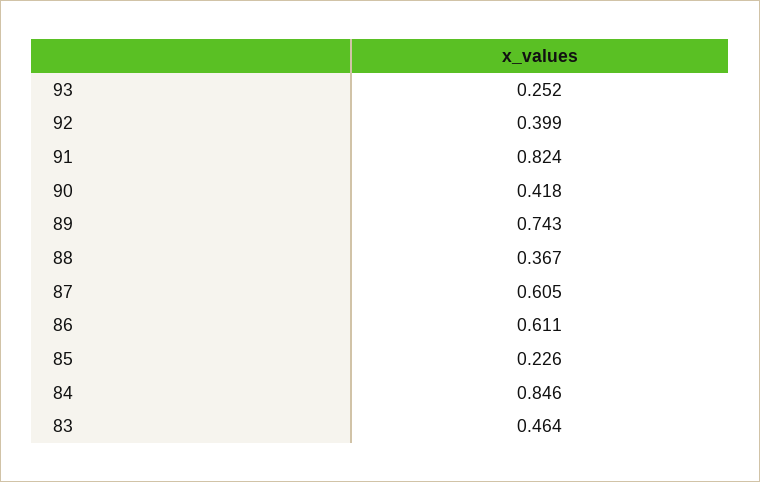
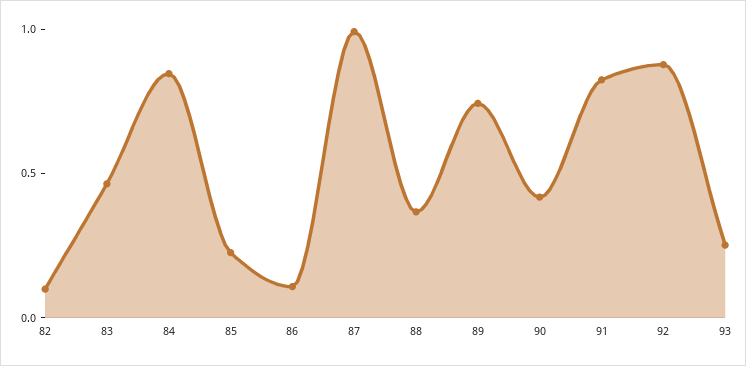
  {
    "93": 0.252,
-   "92": 0.399,
+   "92": 0.9,
    "91": 0.824,
    "90": 0.418,
    "89": 0.743,
    "88": 0.367,
-   "87": 0.605,
+   "87": 1,
-   "86": 0.611,
+   "86": 0.1,
    "85": 0.226,
    "84": 0.846,
-   "83": 0.464
+   "83": 0.464,
+   "82": 0.1
  }

